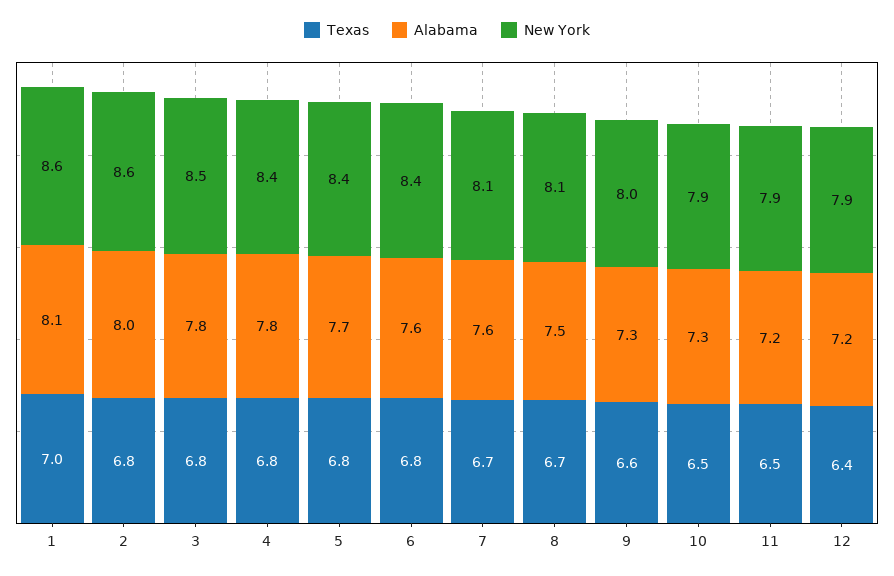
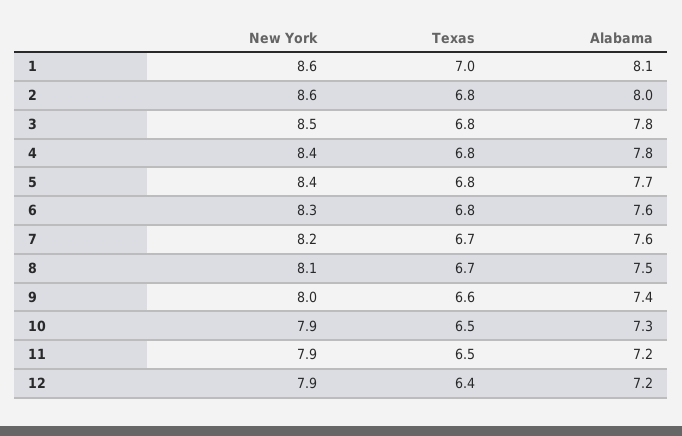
  {
    "Texas": {
      "1": 7,
      "2": 6.8,
      "3": 6.8,
      "4": 6.8,
      "5": 6.8,
      "6": 6.8,
      "7": 6.7,
      "8": 6.7,
      "9": 6.6,
      "10": 6.5,
      "11": 6.5,
      "12": 6.4
    },
    "Alabama": {
      "1": 8.1,
      "2": 8,
      "3": 7.8,
      "4": 7.8,
      "5": 7.7,
      "6": 7.6,
      "7": 7.6,
      "8": 7.5,
-     "9": 7.3,
+     "9": 7.4,
      "10": 7.3,
      "11": 7.2,
      "12": 7.2
    },
    "New York": {
      "1": 8.6,
      "2": 8.6,
      "3": 8.5,
      "4": 8.4,
      "5": 8.4,
-     "6": 8.4,
+     "6": 8.3,
-     "7": 8.1,
+     "7": 8.2,
      "8": 8.1,
      "9": 8,
      "10": 7.9,
      "11": 7.9,
      "12": 7.9
    }
  }

